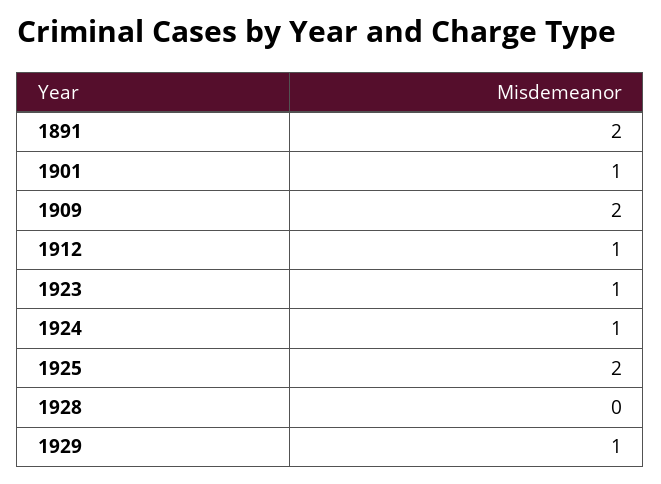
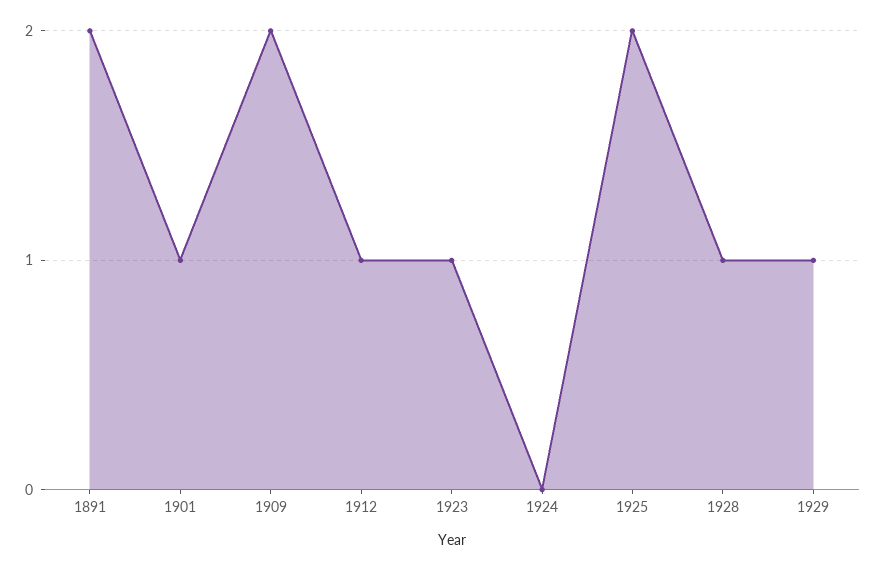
  {
    "1891": 2,
    "1901": 1,
    "1909": 2,
    "1912": 1,
    "1923": 1,
-   "1924": 1,
+   "1924": 0,
    "1925": 2,
-   "1928": 0,
+   "1928": 1,
    "1929": 1
  }

